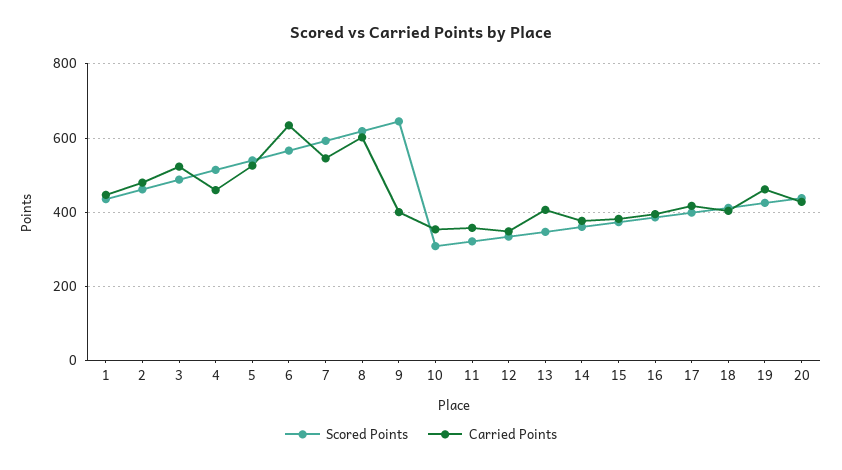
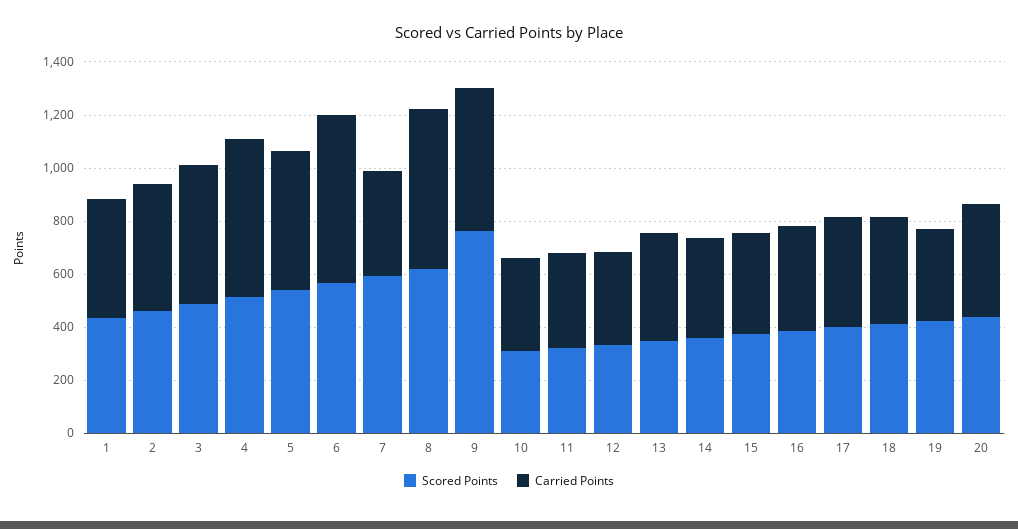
  {
    "Scored Points": {
      "1": 440,
      "2": 460,
      "3": 480,
      "4": 520,
      "5": 540,
      "6": 560,
      "7": 600,
      "8": 620,
-     "9": 640,
+     "9": 750,
      "10": 300,
      "11": 320,
      "12": 340,
      "13": 340,
      "14": 360,
      "15": 380,
      "16": 380,
      "17": 400,
      "18": 420,
      "19": 420,
      "20": 440
    },
    "Carried Points": {
      "1": 440,
      "2": 480,
      "3": 520,
-     "4": 460,
+     "4": 600,
      "5": 520,
      "6": 640,
-     "7": 540,
+     "7": 400,
      "8": 600,
-     "9": 400,
+     "9": 550,
      "10": 360,
      "11": 360,
      "12": 340,
      "13": 400,
      "14": 380,
      "15": 380,
      "16": 400,
      "17": 420,
      "18": 400,
-     "19": 460,
+     "19": 350,
      "20": 420
    }
  }

